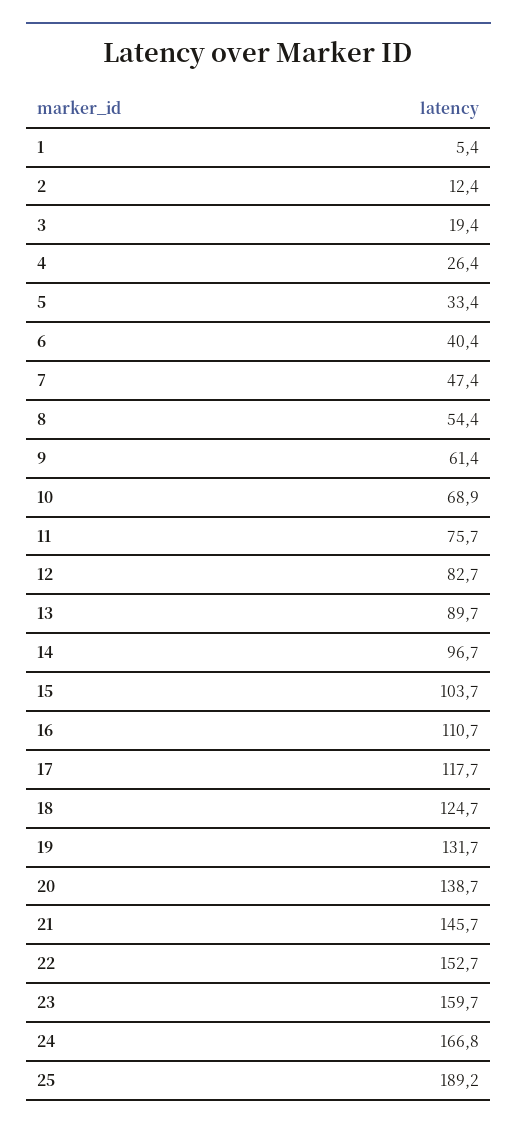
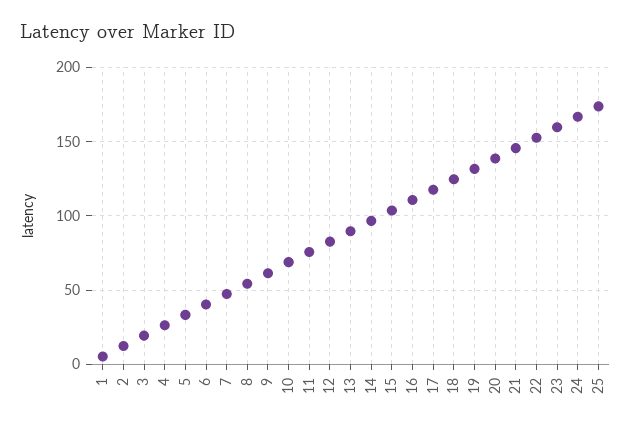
  {
    "1": 5.4,
    "2": 12.4,
    "3": 19.4,
    "4": 26.4,
    "5": 33.4,
    "6": 40.4,
    "7": 47.4,
    "8": 54.4,
    "9": 61.4,
    "10": 68.9,
    "11": 75.7,
    "12": 82.7,
    "13": 89.7,
    "14": 96.7,
    "15": 103.7,
    "16": 110.7,
    "17": 117.7,
    "18": 124.7,
    "19": 131.7,
    "20": 138.7,
    "21": 145.7,
    "22": 152.7,
    "23": 159.7,
    "24": 166.8,
-   "25": 189.2
+   "25": 175
  }

